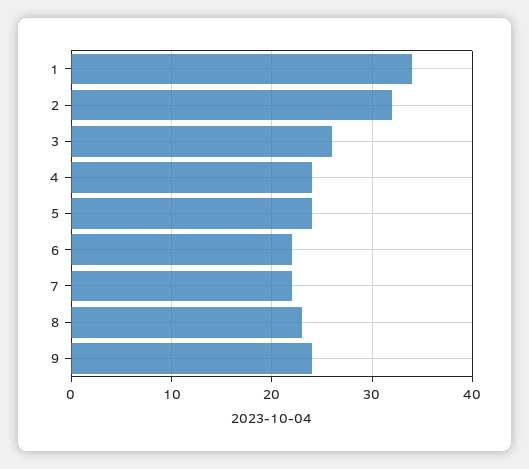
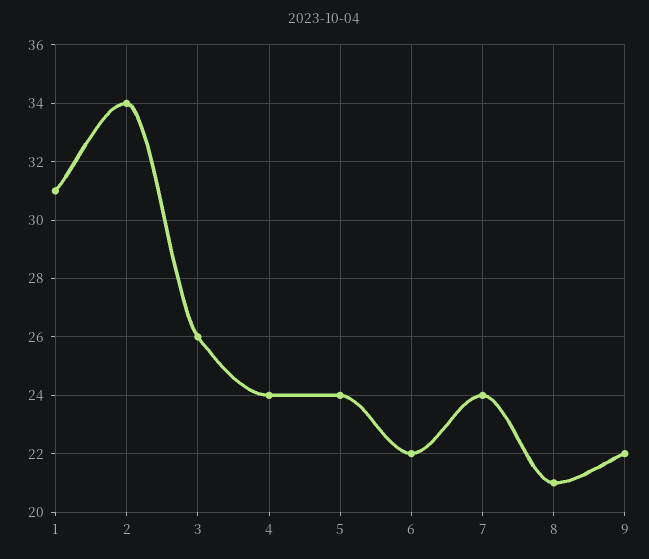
  {
-   "1": 34,
+   "1": 31,
-   "2": 32,
+   "2": 34,
    "3": 26,
    "4": 24,
    "5": 24,
    "6": 22,
-   "7": 22,
+   "7": 24,
-   "8": 23,
+   "8": 21,
-   "9": 24
+   "9": 22
  }

